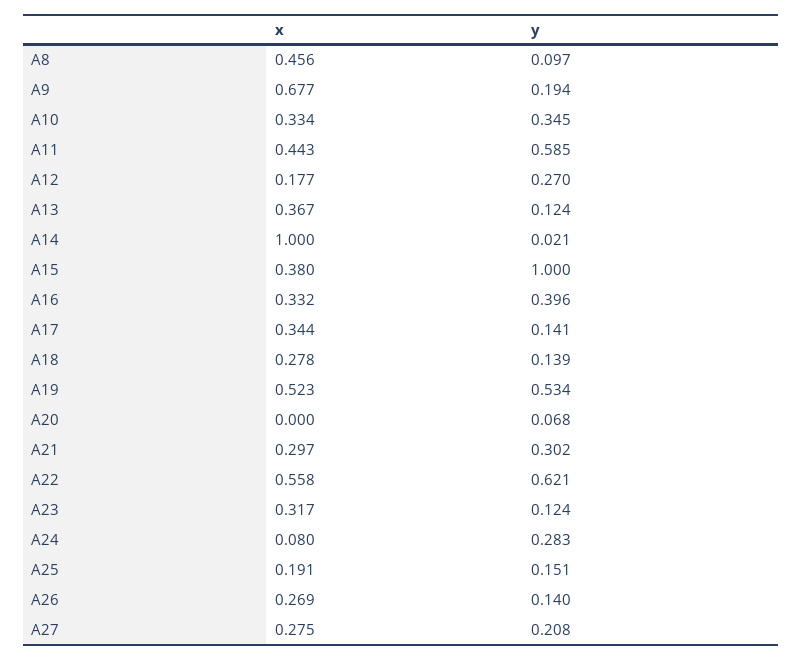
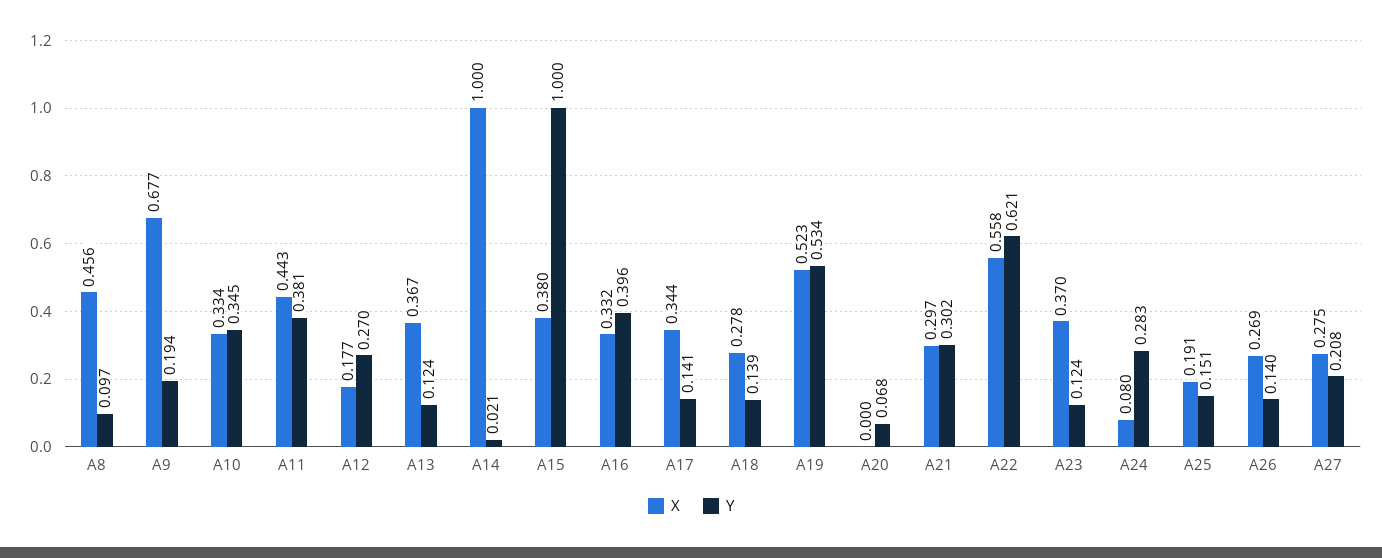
  {
    "x": {
      "A8": 0.456,
      "A9": 0.677,
      "A10": 0.334,
      "A11": 0.443,
      "A12": 0.177,
      "A13": 0.367,
      "A14": 1,
      "A15": 0.38,
      "A16": 0.332,
      "A17": 0.344,
      "A18": 0.278,
      "A19": 0.523,
      "A20": 0,
      "A21": 0.297,
      "A22": 0.558,
-     "A23": 0.317,
+     "A23": 0.37,
      "A24": 0.08,
      "A25": 0.191,
      "A26": 0.269,
      "A27": 0.275
    },
    "y": {
      "A8": 0.097,
      "A9": 0.194,
      "A10": 0.345,
-     "A11": 0.585,
+     "A11": 0.381,
      "A12": 0.27,
      "A13": 0.124,
      "A14": 0.021,
      "A15": 1,
      "A16": 0.396,
      "A17": 0.141,
      "A18": 0.139,
      "A19": 0.534,
      "A20": 0.068,
      "A21": 0.302,
      "A22": 0.621,
      "A23": 0.124,
      "A24": 0.283,
      "A25": 0.151,
      "A26": 0.14,
      "A27": 0.208
    }
  }

